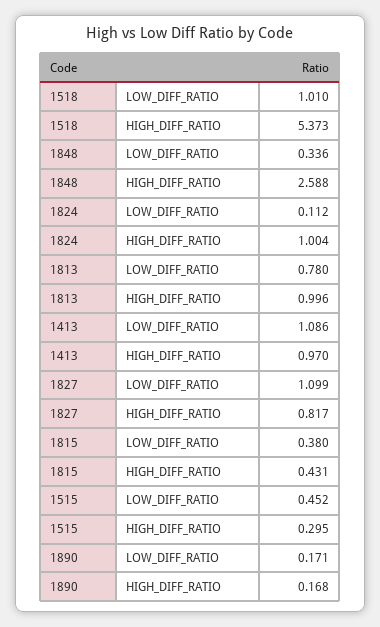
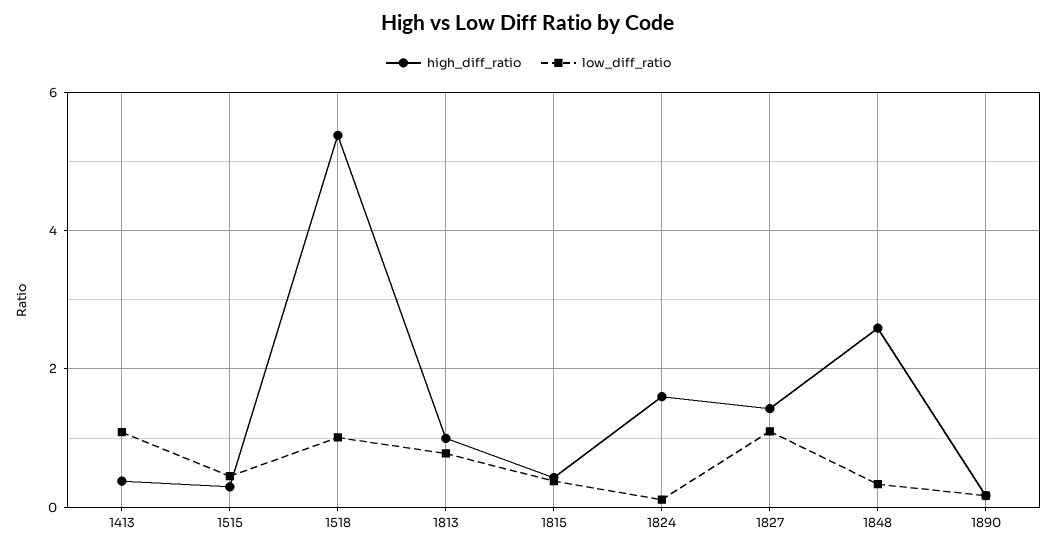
  {
    "LOW_DIFF_RATIO": {
      "1518": 1.01,
      "1848": 0.336,
      "1824": 0.112,
      "1813": 0.78,
      "1413": 1.086,
      "1827": 1.099,
      "1815": 0.38,
      "1515": 0.452,
      "1890": 0.171
    },
    "HIGH_DIFF_RATIO": {
      "1518": 5.373,
      "1848": 2.588,
-     "1824": 1.004,
+     "1824": 1.6,
      "1813": 0.996,
-     "1413": 0.97,
+     "1413": 0.4,
-     "1827": 0.817,
+     "1827": 1.4,
      "1815": 0.431,
      "1515": 0.295,
      "1890": 0.168
    }
  }

